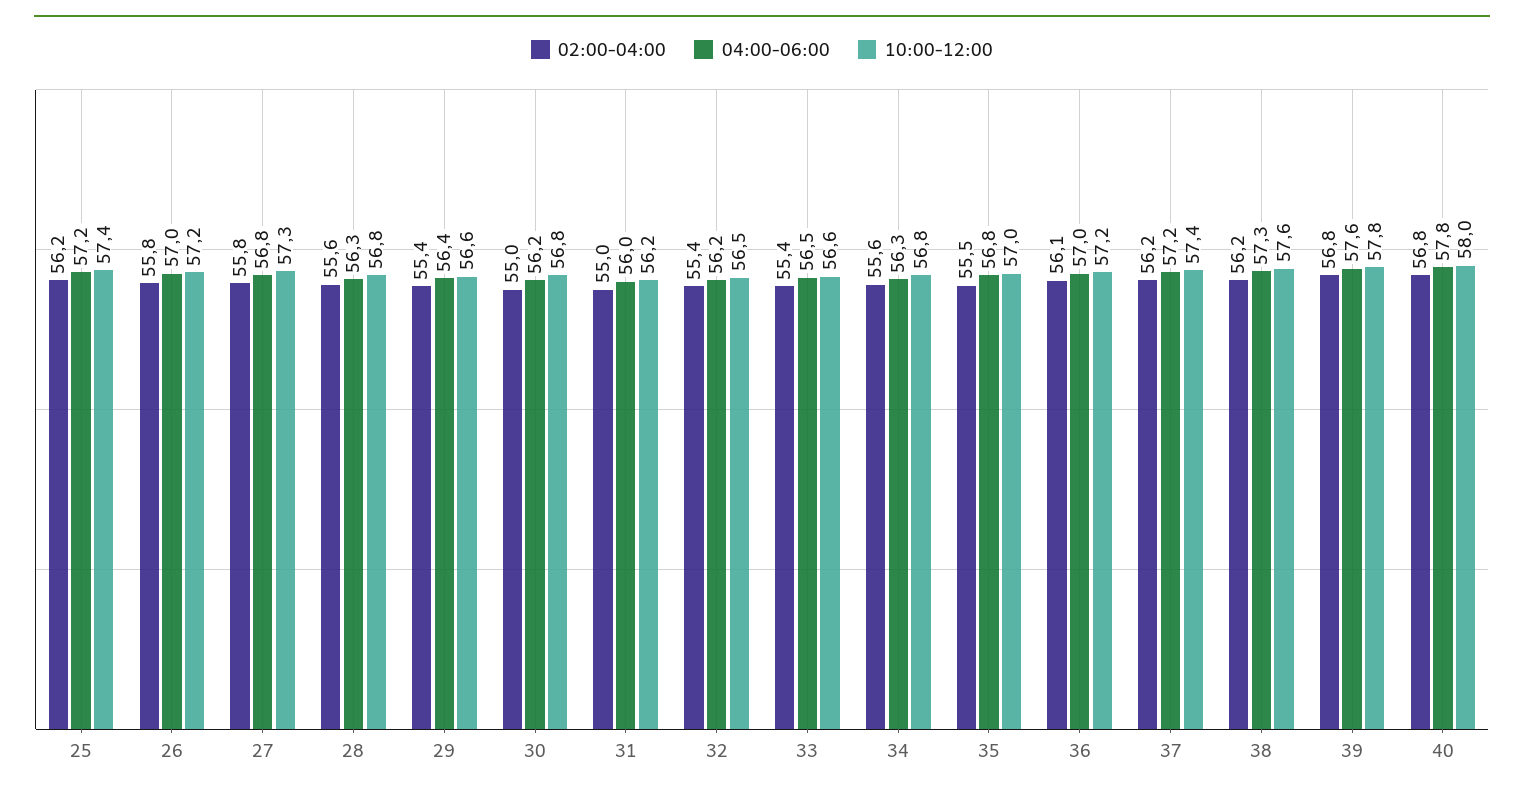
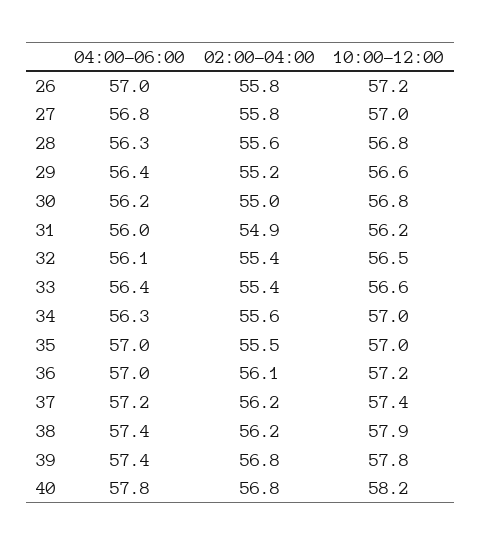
  {
    "02:00-04:00": {
-     "25": 56.2,
      "26": 55.8,
      "27": 55.8,
      "28": 55.6,
-     "29": 55.4,
+     "29": 55.2,
      "30": 55,
-     "31": 55,
+     "31": 54.9,
      "32": 55.4,
      "33": 55.4,
      "34": 55.6,
      "35": 55.5,
      "36": 56.1,
      "37": 56.2,
      "38": 56.2,
      "39": 56.8,
      "40": 56.8
    },
    "04:00-06:00": {
-     "25": 57.2,
      "26": 57,
      "27": 56.8,
      "28": 56.3,
      "29": 56.4,
      "30": 56.2,
      "31": 56,
-     "32": 56.2,
+     "32": 56.1,
-     "33": 56.5,
+     "33": 56.4,
      "34": 56.3,
-     "35": 56.8,
+     "35": 57,
      "36": 57,
      "37": 57.2,
-     "38": 57.3,
+     "38": 57.4,
-     "39": 57.6,
+     "39": 57.4,
      "40": 57.8
    },
    "10:00-12:00": {
-     "25": 57.4,
      "26": 57.2,
-     "27": 57.3,
+     "27": 57,
      "28": 56.8,
      "29": 56.6,
      "30": 56.8,
      "31": 56.2,
      "32": 56.5,
      "33": 56.6,
-     "34": 56.8,
+     "34": 57,
      "35": 57,
      "36": 57.2,
      "37": 57.4,
-     "38": 57.6,
+     "38": 57.9,
      "39": 57.8,
-     "40": 58
+     "40": 58.2
    }
  }

